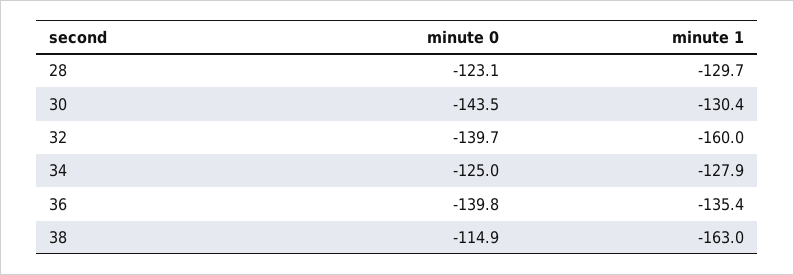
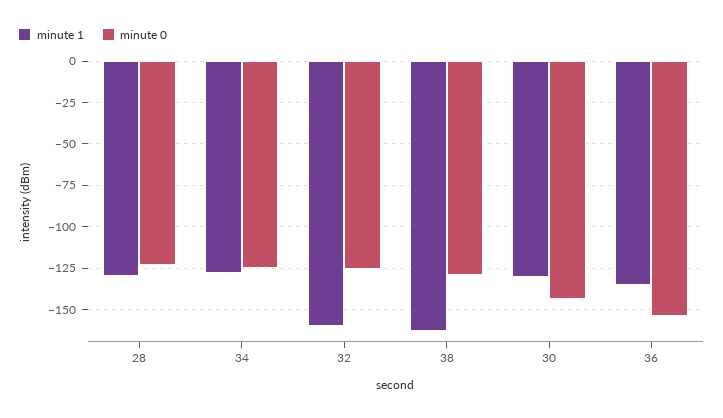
  {
    "minute 0": {
      "28": -123.1,
      "30": -143.5,
-     "32": -139.7,
+     "32": -125,
      "34": -125,
-     "36": -139.8,
+     "36": -155,
-     "38": -114.9
+     "38": -130
    },
    "minute 1": {
      "28": -129.7,
      "30": -130.4,
      "32": -160,
      "34": -127.9,
      "36": -135.4,
      "38": -163
    }
  }

